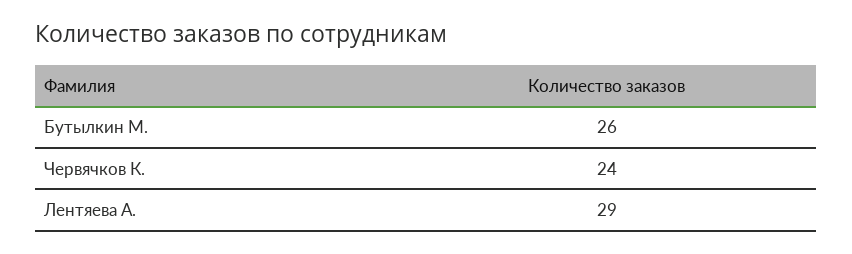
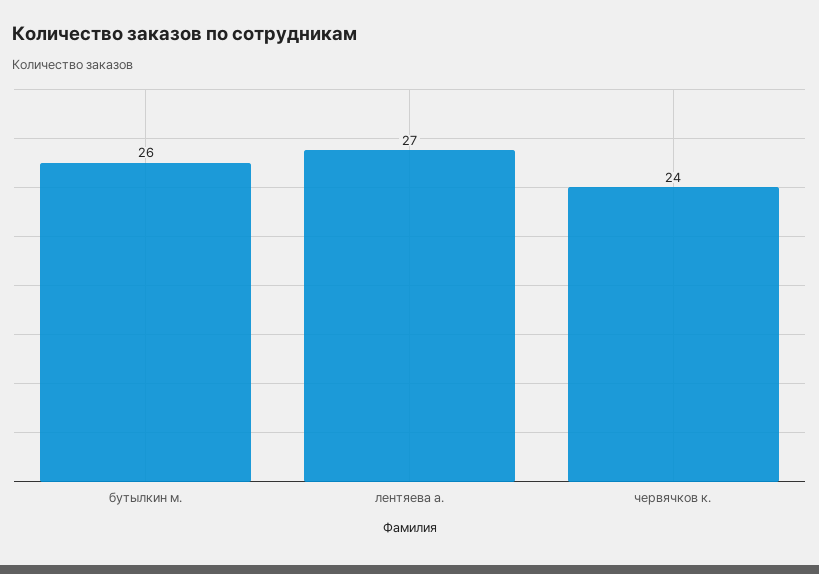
  {
    "Бутылкин М.": 26,
    "Червячков К.": 24,
-   "Лентяева А.": 29
+   "Лентяева А.": 27
  }

